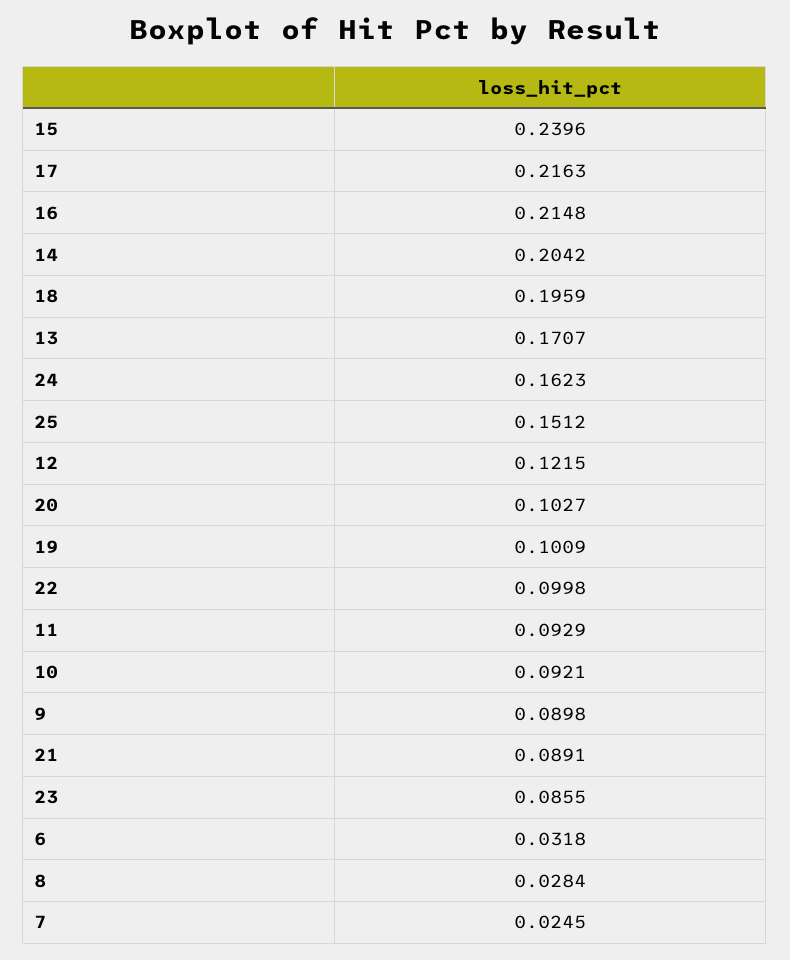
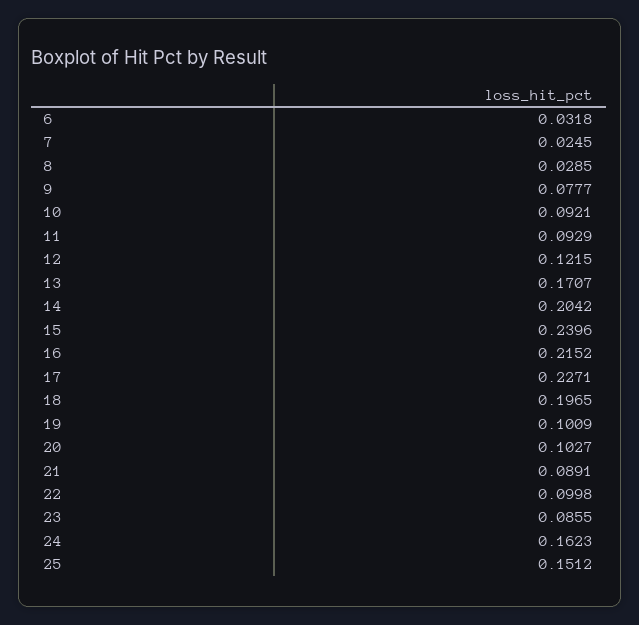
  {
    "15": 0.2396,
-   "17": 0.2163,
+   "17": 0.2271,
-   "16": 0.2148,
+   "16": 0.2152,
    "14": 0.2042,
-   "18": 0.1959,
+   "18": 0.1965,
    "13": 0.1707,
    "24": 0.1623,
    "25": 0.1512,
    "12": 0.1215,
    "20": 0.1027,
    "19": 0.1009,
    "22": 0.0998,
    "11": 0.0929,
    "10": 0.0921,
-   "9": 0.0898,
+   "9": 0.0777,
    "21": 0.0891,
    "23": 0.0855,
    "6": 0.0318,
-   "8": 0.0284,
+   "8": 0.0285,
    "7": 0.0245
  }

